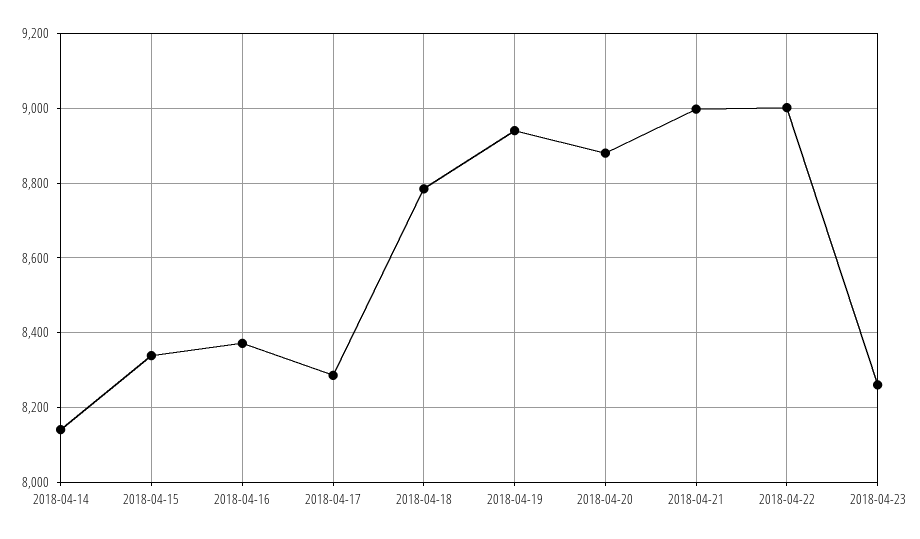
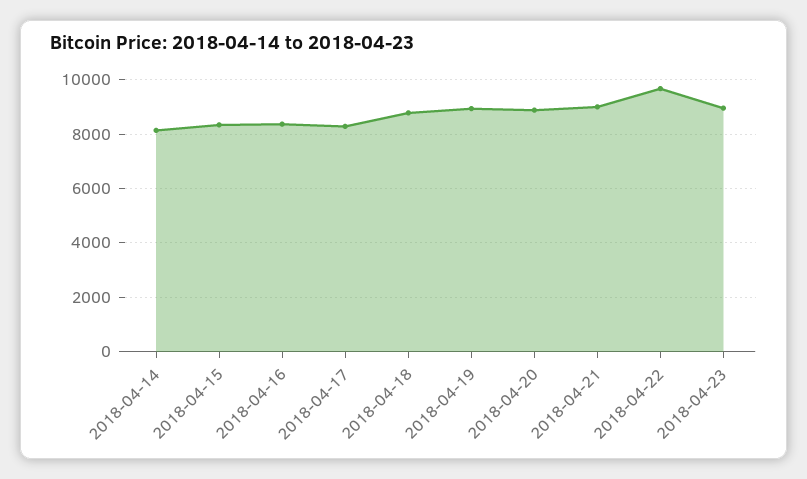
  {
    "2018-04-14": 8140,
    "2018-04-15": 8340,
    "2018-04-16": 8380,
    "2018-04-17": 8280,
    "2018-04-18": 8780,
    "2018-04-19": 8940,
    "2018-04-20": 8880,
    "2018-04-21": 9000,
-   "2018-04-22": 9000,
+   "2018-04-22": 9750,
-   "2018-04-23": 8260
+   "2018-04-23": 9000
  }

